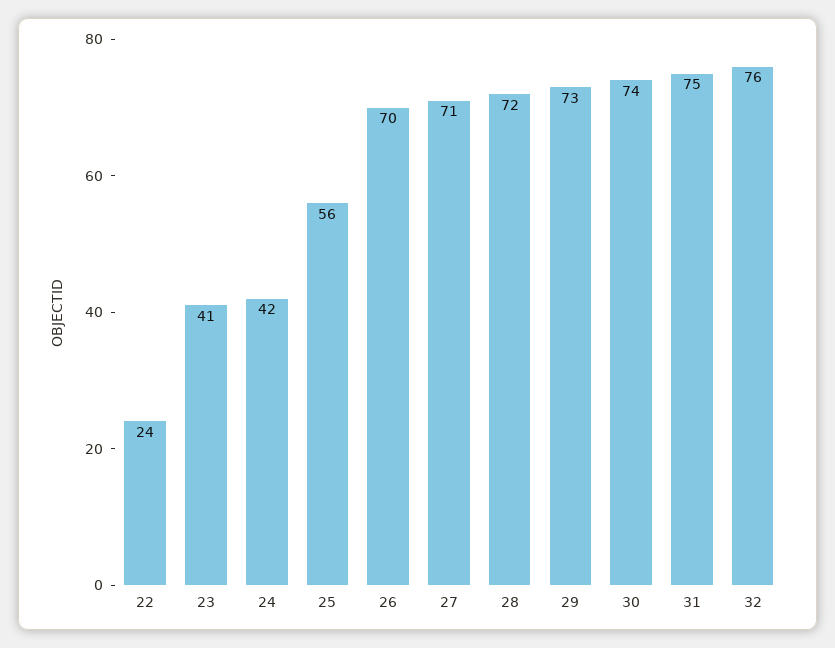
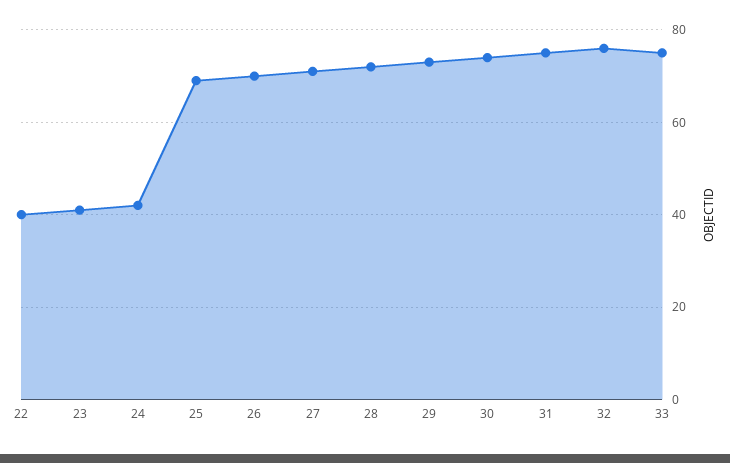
  {
-   "22": 24,
+   "22": 40,
    "23": 41,
    "24": 42,
-   "25": 56,
+   "25": 70,
    "26": 70,
    "27": 71,
    "28": 72,
    "29": 73,
    "30": 74,
    "31": 75,
-   "32": 76
+   "32": 76,
+   "33": 75
  }

